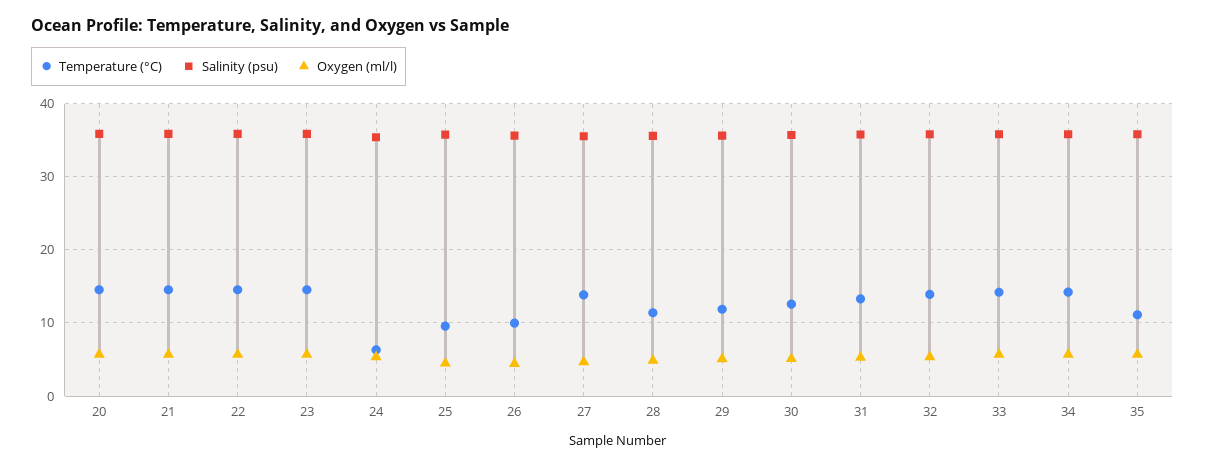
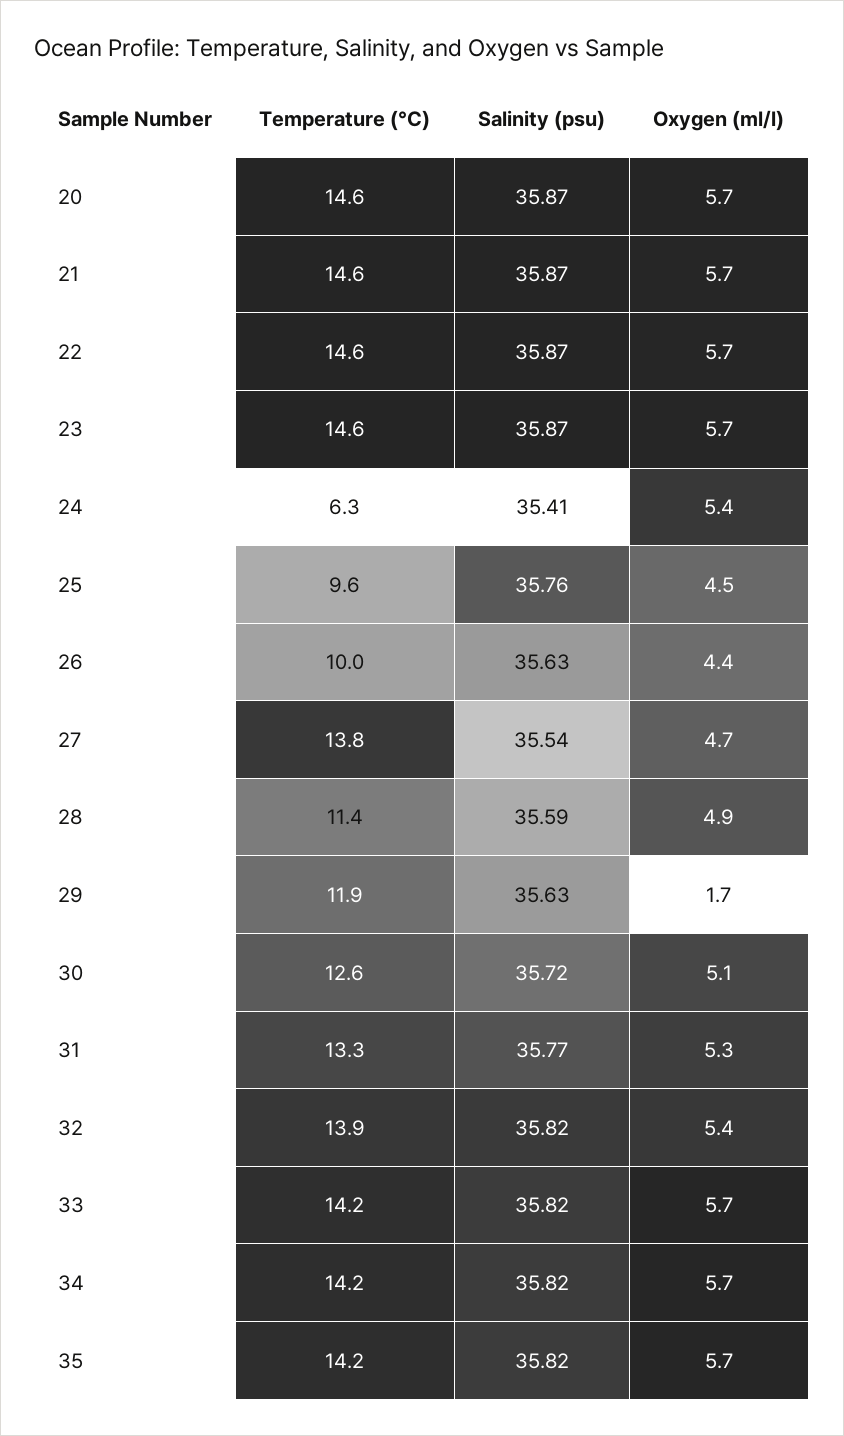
  {
    "Temperature (°C)": {
      "20": 14.6,
      "21": 14.6,
      "22": 14.6,
      "23": 14.6,
      "24": 6.3,
      "25": 9.6,
      "26": 10,
      "27": 13.8,
      "28": 11.4,
      "29": 11.9,
      "30": 12.6,
      "31": 13.3,
      "32": 13.9,
      "33": 14.2,
      "34": 14.2,
-     "35": 11
+     "35": 14.2
    },
    "Salinity (psu)": {
      "20": 35.87,
      "21": 35.87,
      "22": 35.87,
      "23": 35.87,
      "24": 35.41,
      "25": 35.76,
      "26": 35.63,
      "27": 35.54,
      "28": 35.59,
      "29": 35.63,
      "30": 35.72,
      "31": 35.77,
      "32": 35.82,
      "33": 35.82,
      "34": 35.82,
      "35": 35.82
    },
    "Oxygen (ml/l)": {
      "20": 5.7,
      "21": 5.7,
      "22": 5.7,
      "23": 5.7,
      "24": 5.4,
      "25": 4.5,
      "26": 4.4,
      "27": 4.7,
      "28": 4.9,
-     "29": 5,
+     "29": 1.7,
      "30": 5.1,
      "31": 5.3,
      "32": 5.4,
      "33": 5.7,
      "34": 5.7,
      "35": 5.7
    }
  }

